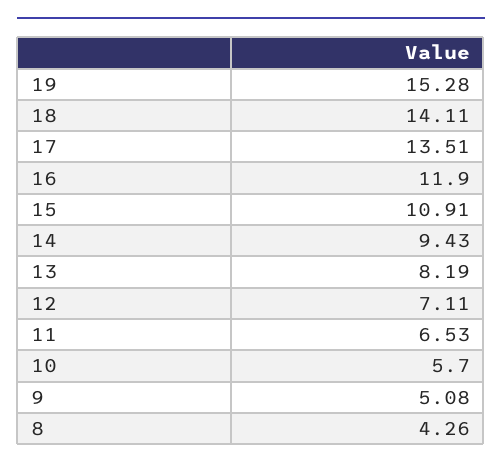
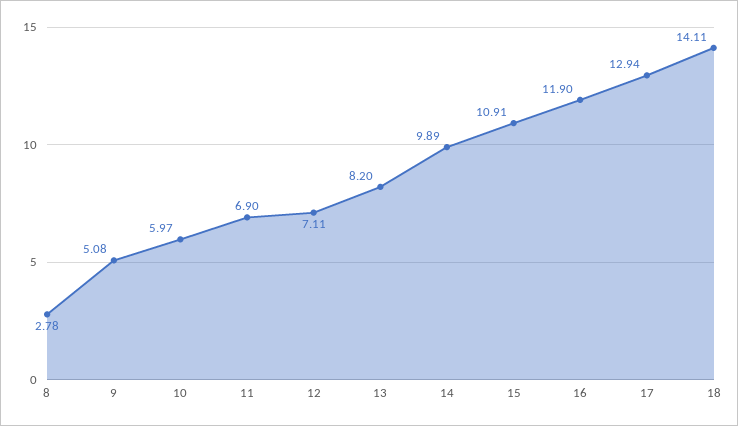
  {
-   "19": 15.28,
    "18": 14.11,
-   "17": 13.51,
+   "17": 12.94,
    "16": 11.9,
    "15": 10.91,
-   "14": 9.43,
+   "14": 9.89,
-   "13": 8.19,
+   "13": 8.2,
    "12": 7.11,
-   "11": 6.53,
+   "11": 6.9,
-   "10": 5.7,
+   "10": 5.97,
    "9": 5.08,
-   "8": 4.26
+   "8": 2.78
  }

